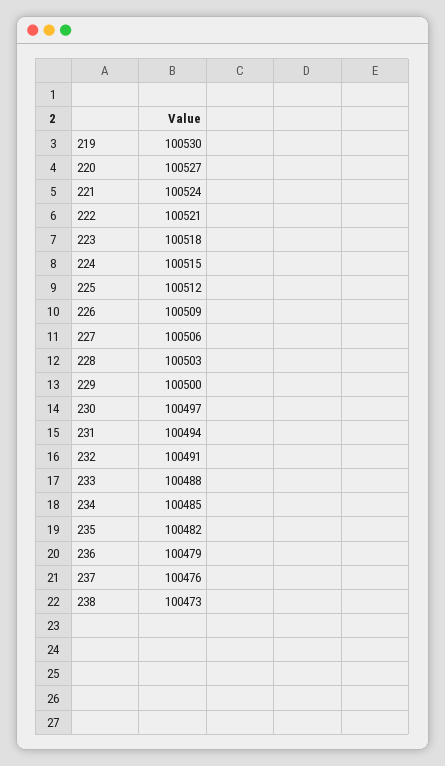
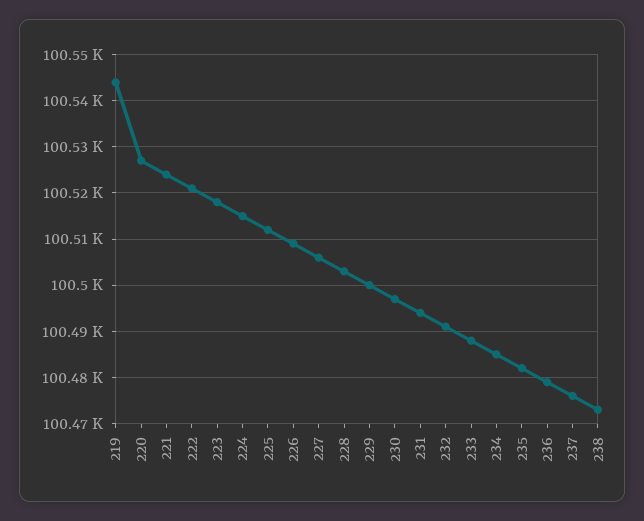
  {
-   "219": 100530,
+   "219": 100545,
    "220": 100527,
    "221": 100524,
    "222": 100521,
    "223": 100518,
    "224": 100515,
    "225": 100512,
    "226": 100509,
    "227": 100506,
    "228": 100503,
    "229": 100500,
    "230": 100497,
    "231": 100494,
    "232": 100491,
    "233": 100488,
    "234": 100485,
    "235": 100482,
    "236": 100479,
    "237": 100476,
    "238": 100473
  }

